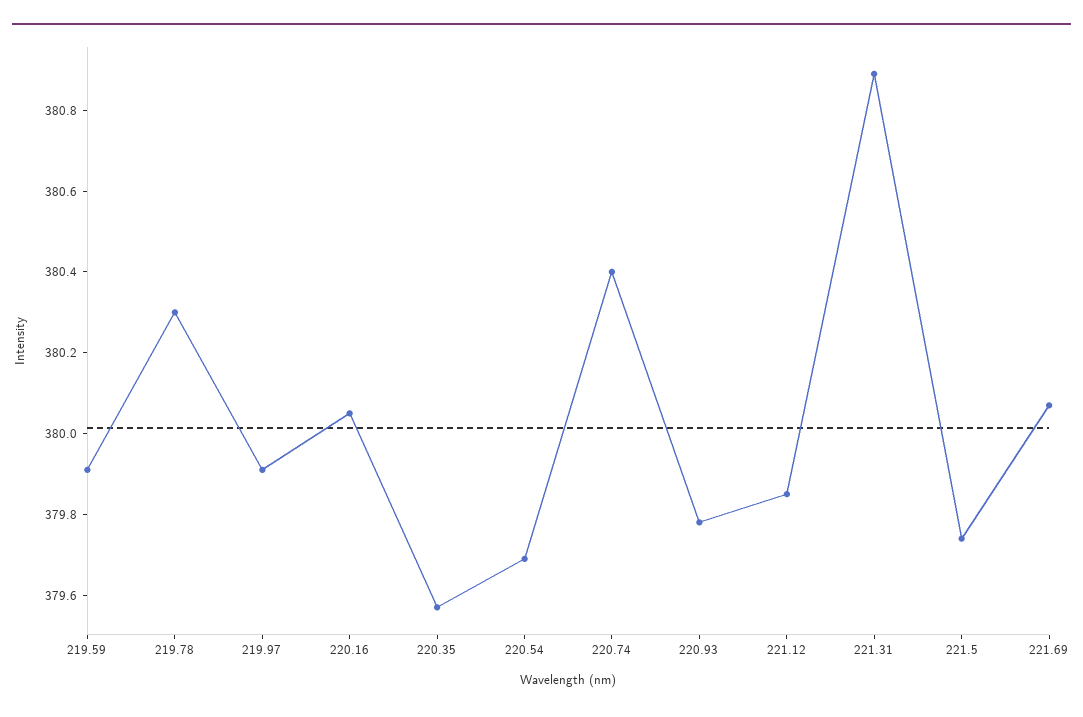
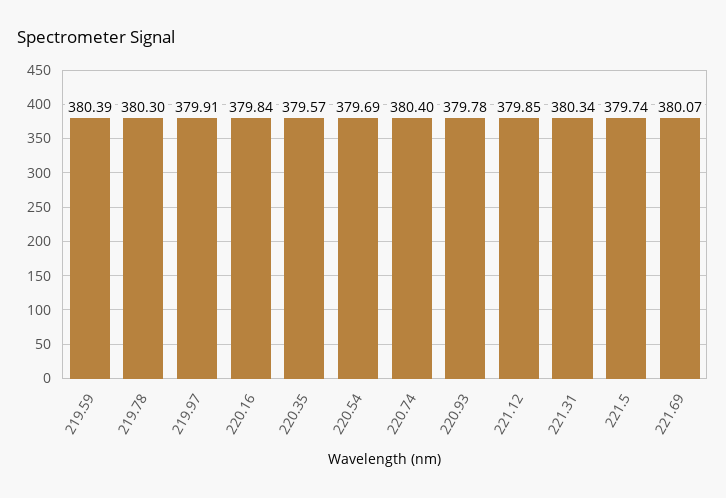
  {
-   "219.59": 379.9,
+   "219.59": 380.39,
    "219.78": 380.3,
    "219.97": 379.91,
-   "220.16": 380.05,
+   "220.16": 379.84,
    "220.35": 379.57,
    "220.54": 379.69,
    "220.74": 380.4,
    "220.93": 379.78,
    "221.12": 379.85,
-   "221.31": 380.9,
+   "221.31": 380.34,
    "221.5": 379.74,
    "221.69": 380.07
  }

